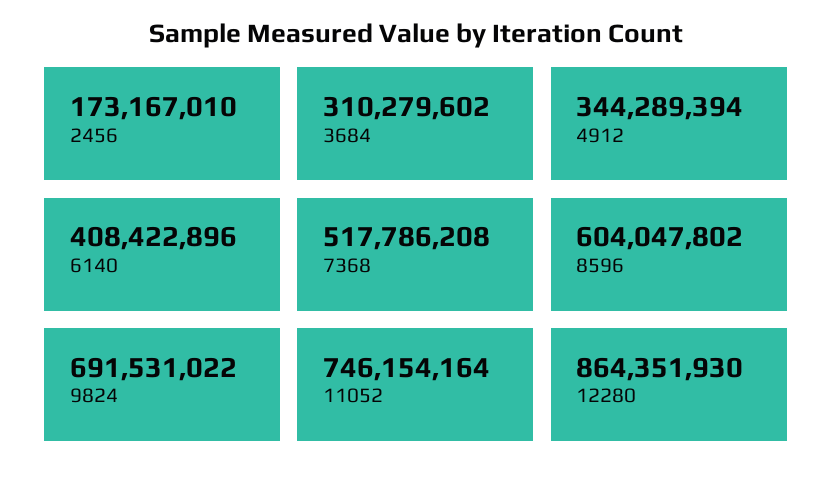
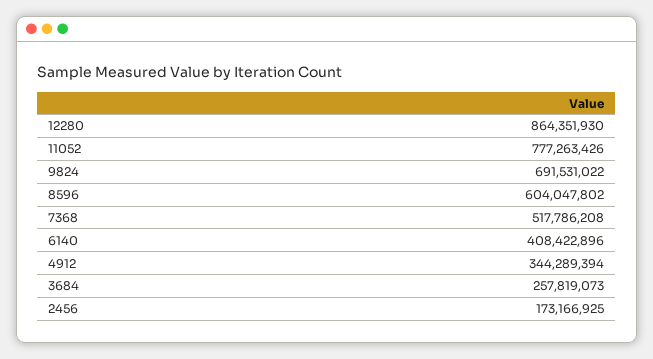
  {
-   "2456": 173167010,
+   "2456": 173166925,
-   "3684": 310279602,
+   "3684": 257819073,
    "4912": 344289394,
    "6140": 408422896,
    "7368": 517786208,
    "8596": 604047802,
    "9824": 691531022,
-   "11052": 746154164,
+   "11052": 777263426,
    "12280": 864351930
  }

